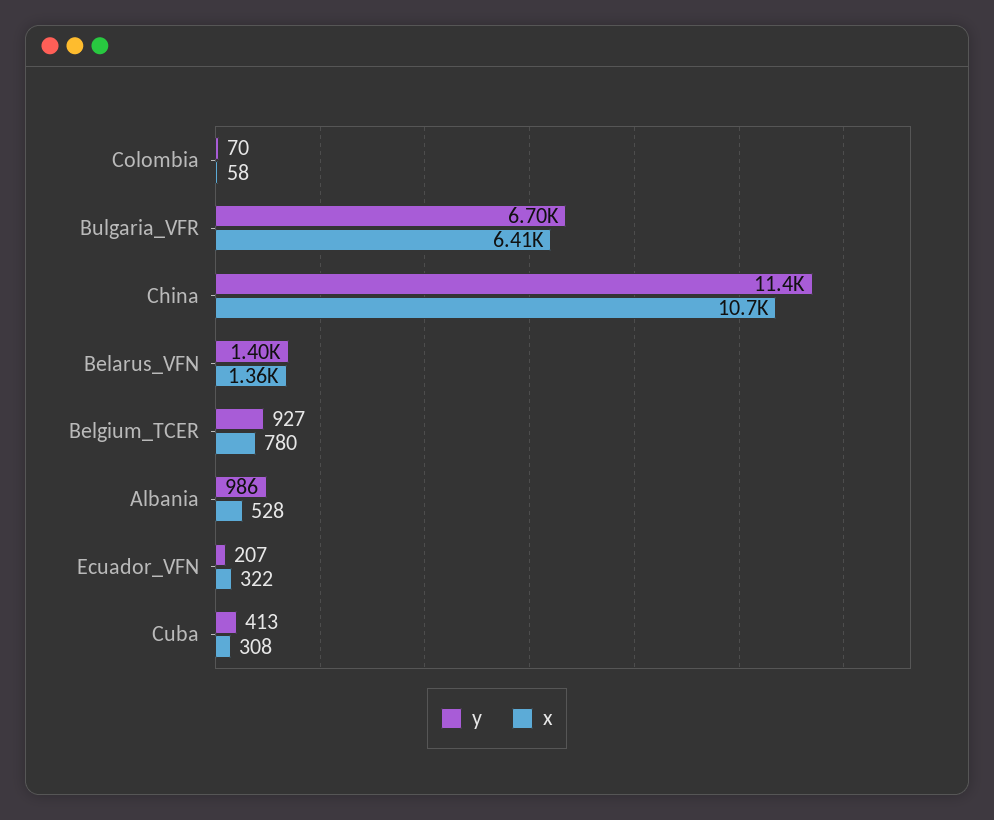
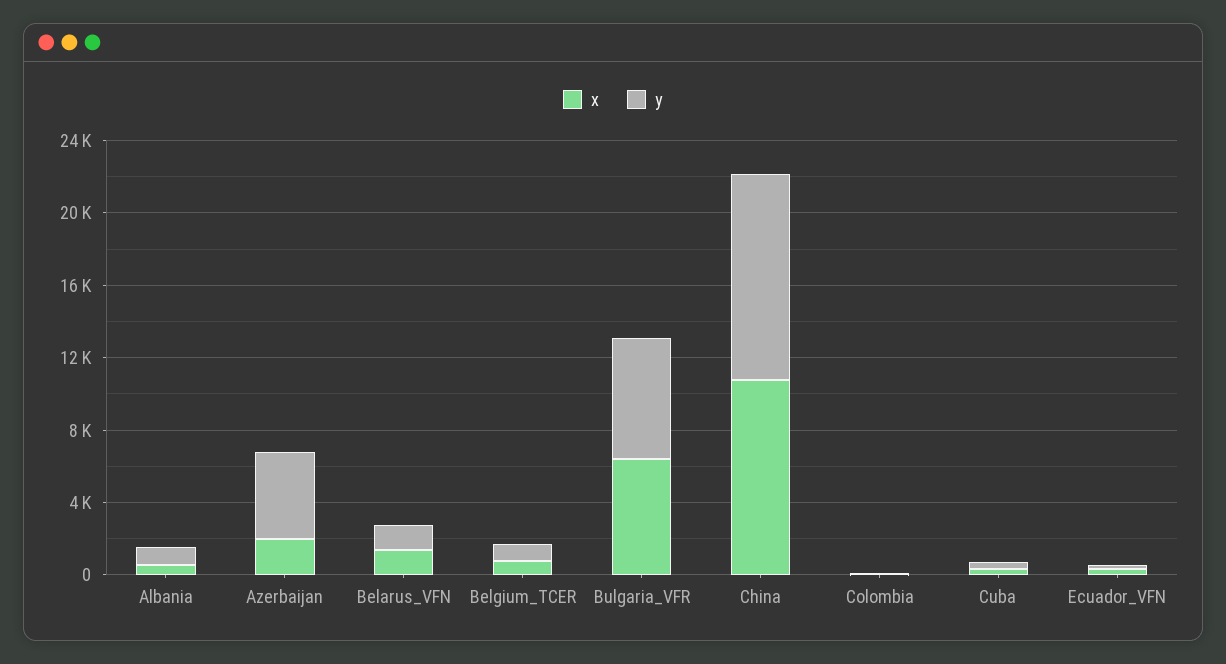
  {
    "y": {
      "Colombia": 70,
      "Bulgaria_VFR": 6700,
      "China": 11400,
      "Belarus_VFN": 1400,
      "Belgium_TCER": 927,
      "Albania": 986,
      "Ecuador_VFN": 207,
-     "Cuba": 413
+     "Cuba": 413,
+     "Azerbaijan": 5000
    },
    "x": {
      "Colombia": 58,
      "Bulgaria_VFR": 6410,
      "China": 10700,
      "Belarus_VFN": 1360,
      "Belgium_TCER": 780,
      "Albania": 528,
      "Ecuador_VFN": 322,
-     "Cuba": 308
+     "Cuba": 308,
+     "Azerbaijan": 2000
    }
  }

